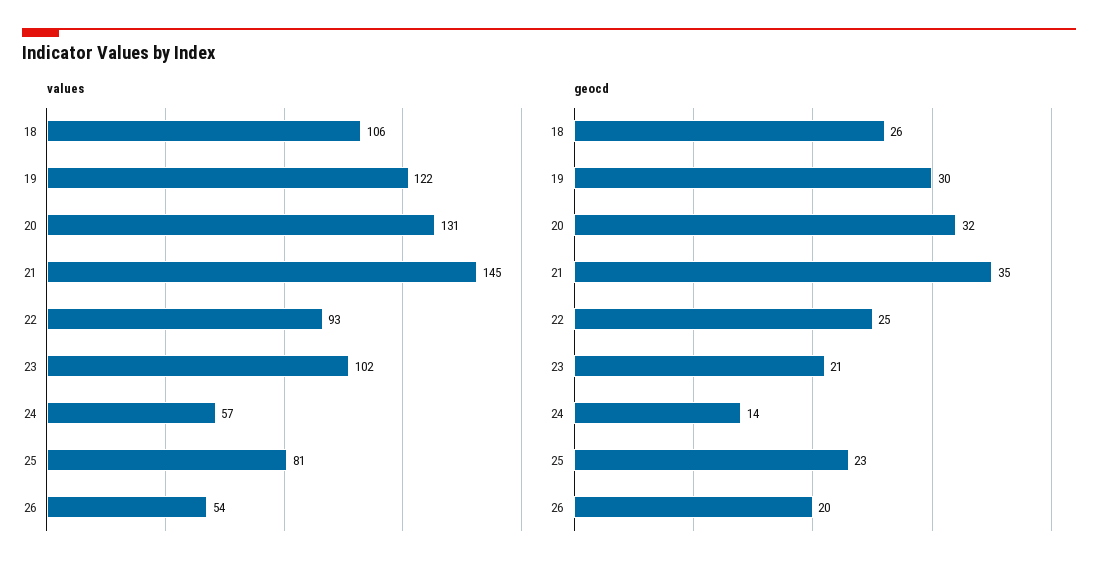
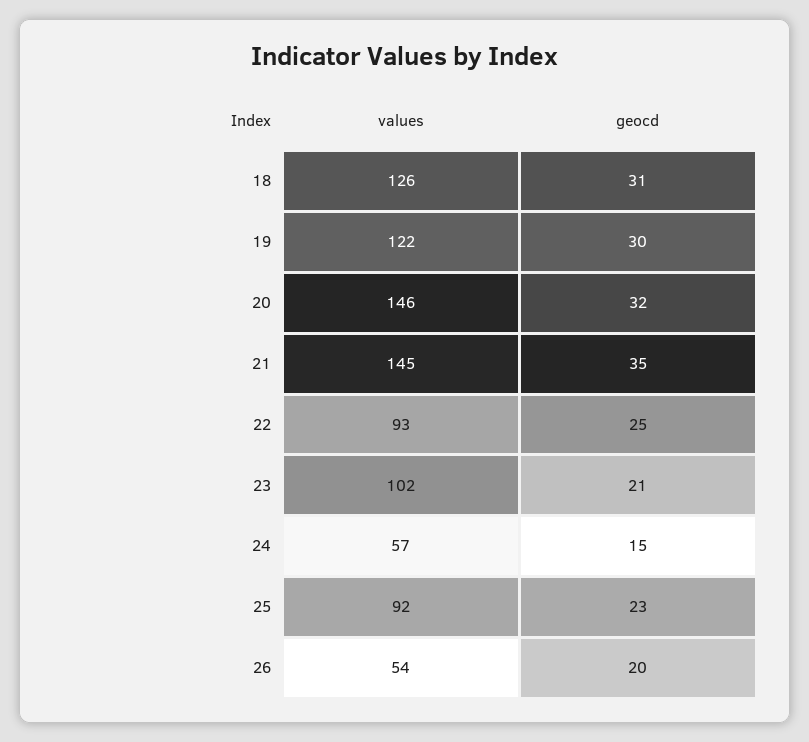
  {
    "values": {
-     "18": 106,
+     "18": 126,
      "19": 122,
-     "20": 131,
+     "20": 146,
      "21": 145,
      "22": 93,
      "23": 102,
      "24": 57,
-     "25": 81,
+     "25": 92,
      "26": 54
    },
    "geocd": {
-     "18": 26,
+     "18": 31,
      "19": 30,
      "20": 32,
      "21": 35,
      "22": 25,
      "23": 21,
-     "24": 14,
+     "24": 15,
      "25": 23,
      "26": 20
    }
  }

